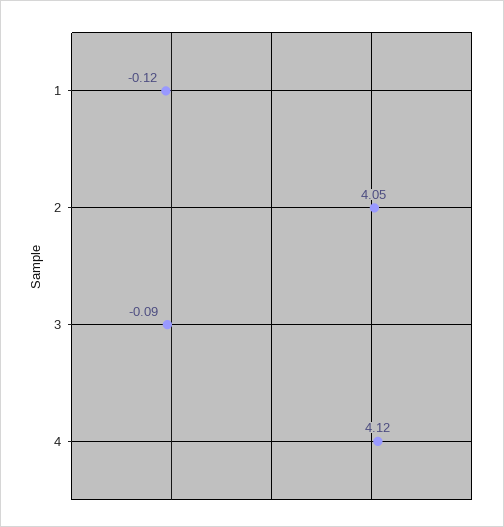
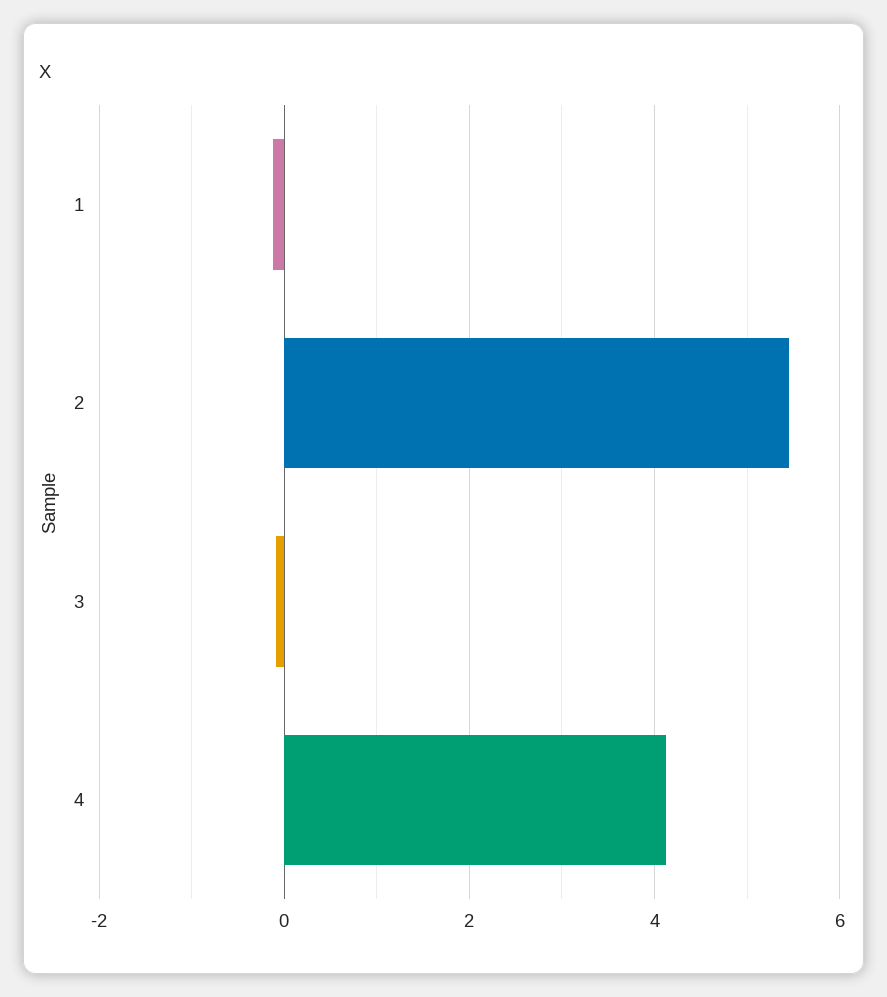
  {
    "1": -0.12,
-   "2": 4.05,
+   "2": 5.4,
    "3": -0.09,
    "4": 4.12
  }

